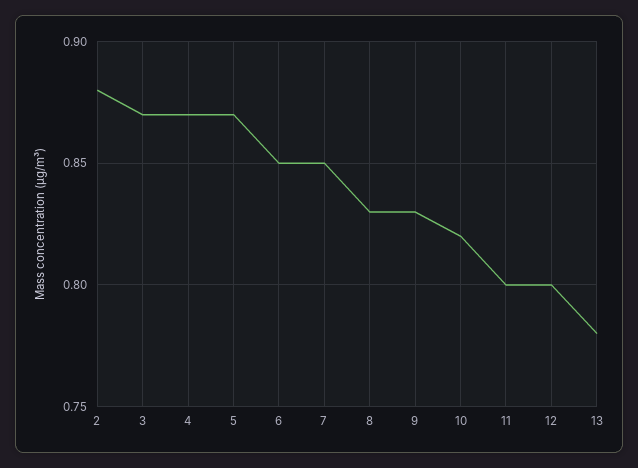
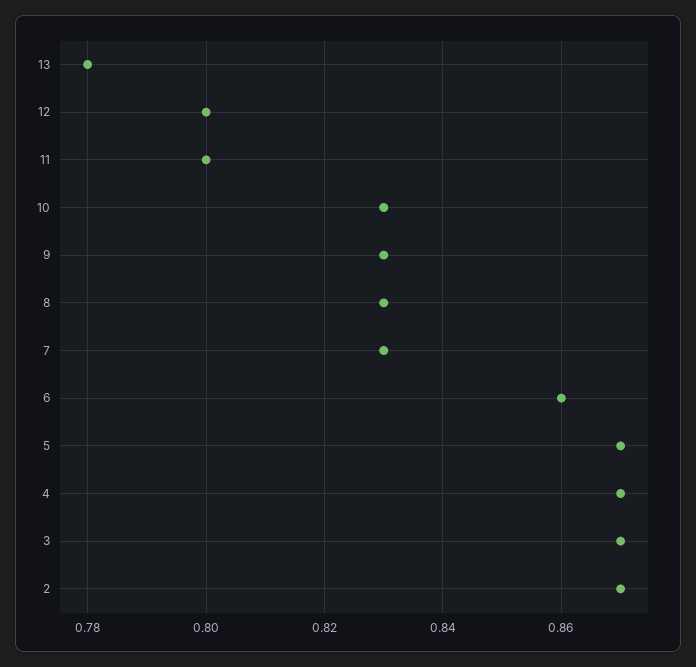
  {
-   "2": 0.88,
+   "2": 0.87,
    "3": 0.87,
    "4": 0.87,
    "5": 0.87,
-   "6": 0.85,
+   "6": 0.86,
-   "7": 0.85,
+   "7": 0.83,
    "8": 0.83,
    "9": 0.83,
-   "10": 0.82,
+   "10": 0.83,
    "11": 0.8,
    "12": 0.8,
    "13": 0.78
  }

